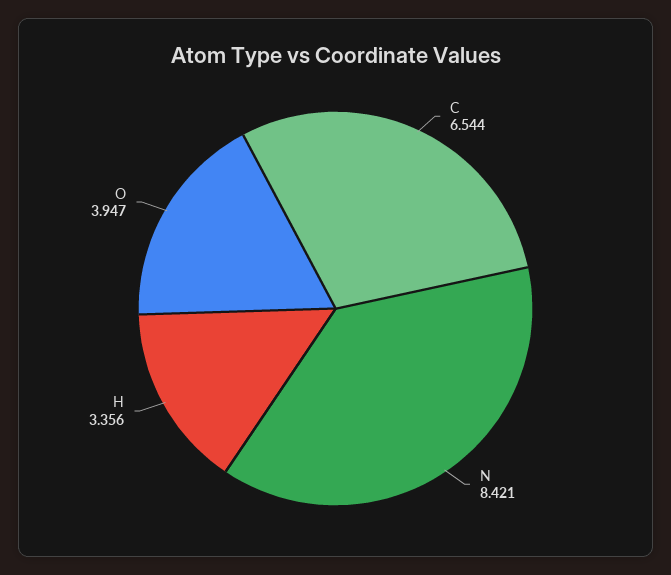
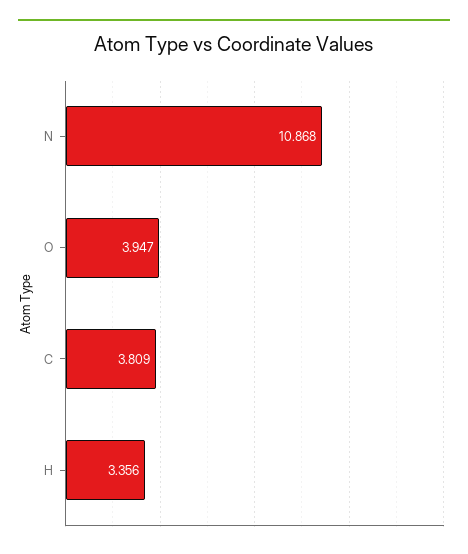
  {
-   "C": 6.544,
+   "C": 3.809,
-   "N": 8.421,
+   "N": 10.868,
    "H": 3.356,
    "O": 3.947
  }

